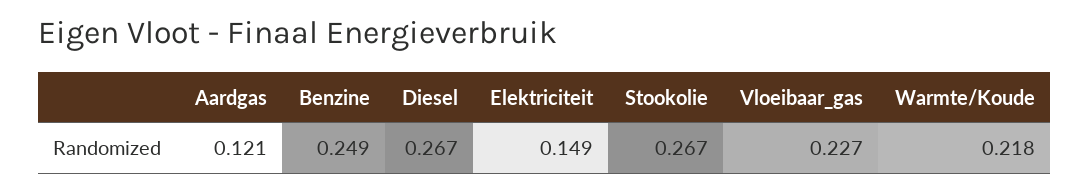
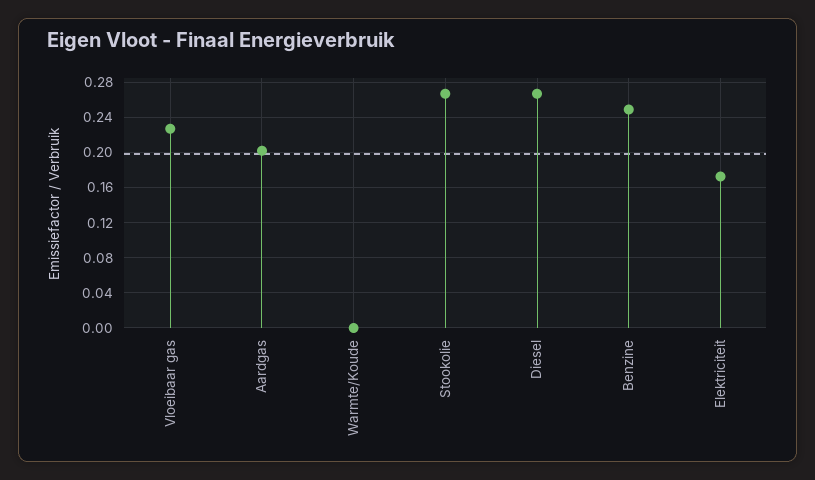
  {
-   "Aardgas": 0.121,
+   "Aardgas": 0.2,
    "Benzine": 0.249,
    "Diesel": 0.267,
-   "Elektriciteit": 0.149,
+   "Elektriciteit": 0.17,
    "Stookolie": 0.267,
    "Vloeibaar_gas": 0.227,
-   "Warmte/Koude": 0.218
+   "Warmte/Koude": 0
  }

